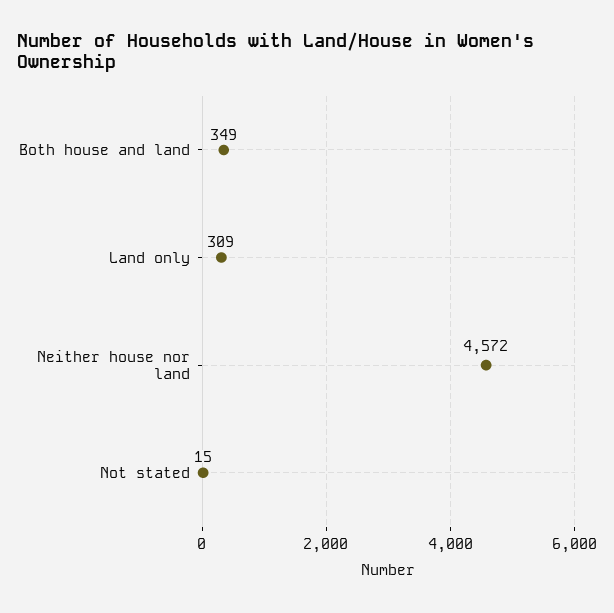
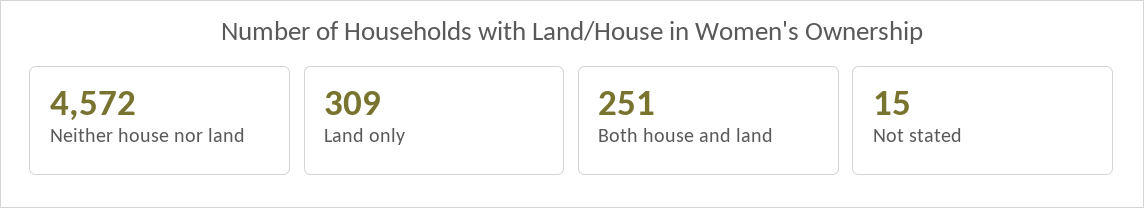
  {
-   "Both house and land": 349,
+   "Both house and land": 251,
    "Land only": 309,
    "Neither house nor land": 4572,
    "Not stated": 15
  }

